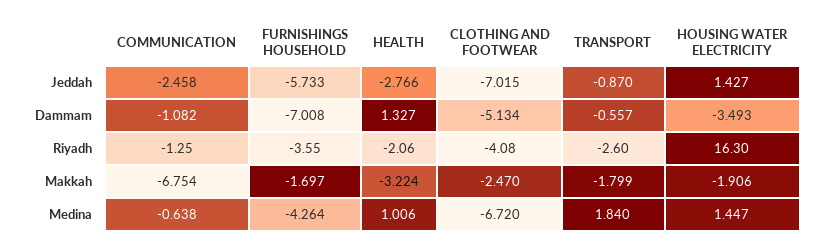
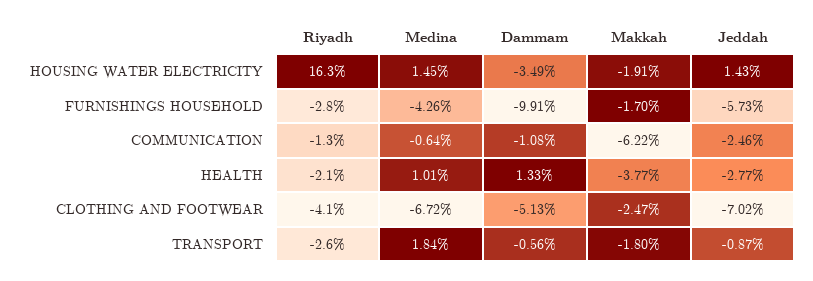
  {
    "COMMUNICATION": {
      "Jeddah": -2.458,
      "Dammam": -1.082,
      "Riyadh": -1.25,
-     "Makkah": -6.754,
+     "Makkah": -6.22,
      "Medina": -0.638
    },
    "FURNISHINGS HOUSEHOLD": {
      "Jeddah": -5.733,
-     "Dammam": -7.008,
+     "Dammam": -9.91,
-     "Riyadh": -3.55,
+     "Riyadh": -2.8,
      "Makkah": -1.697,
      "Medina": -4.264
    },
    "HEALTH": {
      "Jeddah": -2.766,
      "Dammam": 1.327,
      "Riyadh": -2.06,
-     "Makkah": -3.224,
+     "Makkah": -3.77,
      "Medina": 1.006
    },
    "CLOTHING AND FOOTWEAR": {
      "Jeddah": -7.015,
      "Dammam": -5.134,
      "Riyadh": -4.08,
      "Makkah": -2.47,
      "Medina": -6.72
    },
    "TRANSPORT": {
      "Jeddah": -0.87,
      "Dammam": -0.557,
      "Riyadh": -2.6,
      "Makkah": -1.799,
      "Medina": 1.84
    },
    "HOUSING WATER ELECTRICITY": {
      "Jeddah": 1.427,
      "Dammam": -3.493,
      "Riyadh": 16.3,
      "Makkah": -1.906,
      "Medina": 1.447
    }
  }

